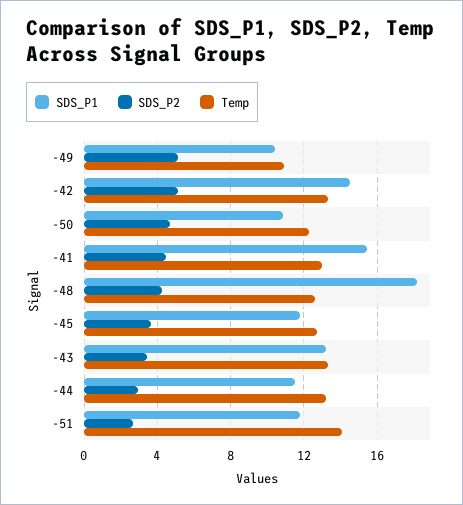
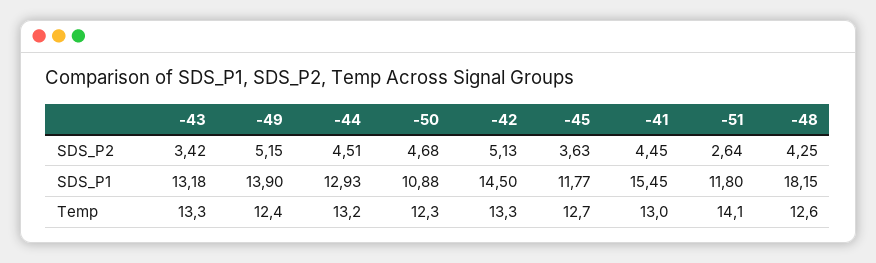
  {
    "SDS_P1": {
-     "-49": 10.5,
+     "-49": 13.9,
      "-42": 14.5,
      "-50": 10.88,
      "-41": 15.45,
      "-48": 18.15,
      "-45": 11.77,
      "-43": 13.18,
-     "-44": 11.5,
+     "-44": 12.93,
      "-51": 11.8
    },
    "SDS_P2": {
      "-49": 5.15,
      "-42": 5.13,
      "-50": 4.68,
      "-41": 4.45,
      "-48": 4.25,
      "-45": 3.63,
      "-43": 3.42,
-     "-44": 3,
+     "-44": 4.51,
      "-51": 2.64
    },
    "Temp": {
-     "-49": 11,
+     "-49": 12.4,
      "-42": 13.3,
      "-50": 12.3,
      "-41": 13,
      "-48": 12.6,
      "-45": 12.7,
      "-43": 13.3,
      "-44": 13.2,
      "-51": 14.1
    }
  }

